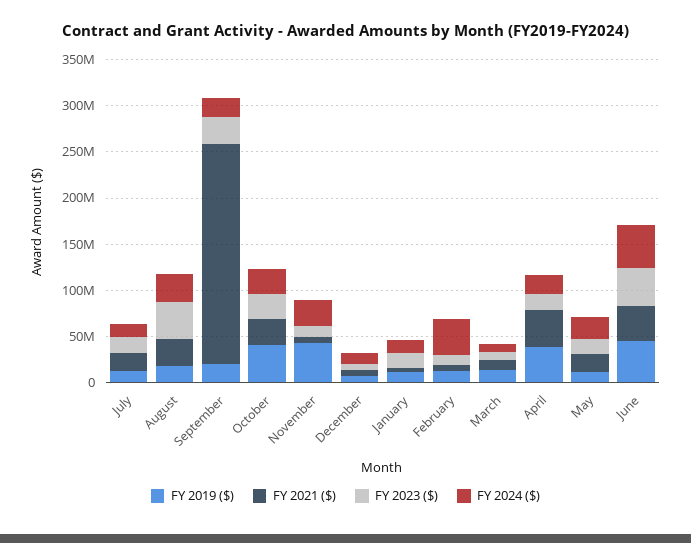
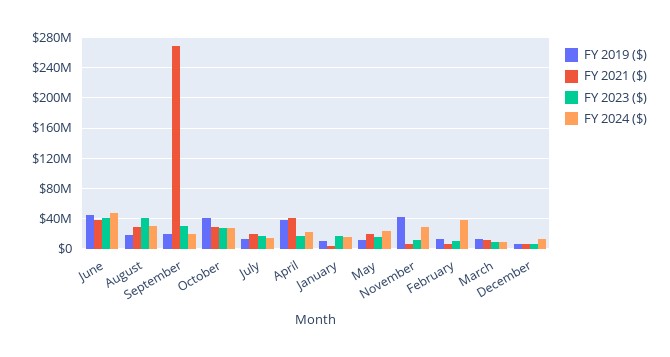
  {
    "FY 2019 ($)": {
      "July": 10000000,
      "August": 20000000,
      "September": 20000000,
      "October": 40000000,
      "November": 40000000,
      "December": 10000000,
      "January": 10000000,
      "February": 10000000,
      "March": 10000000,
      "April": 40000000,
      "May": 10000000,
      "June": 40000000
    },
    "FY 2021 ($)": {
      "July": 20000000,
      "August": 30000000,
-     "September": 240000000,
+     "September": 270000000,
      "October": 30000000,
      "November": 10000000,
      "December": 10000000,
      "January": 0,
      "February": 10000000,
      "March": 10000000,
      "April": 40000000,
      "May": 20000000,
      "June": 40000000
    },
    "FY 2023 ($)": {
      "July": 20000000,
      "August": 40000000,
      "September": 30000000,
      "October": 30000000,
      "November": 10000000,
      "December": 10000000,
      "January": 20000000,
      "February": 10000000,
      "March": 10000000,
      "April": 20000000,
      "May": 20000000,
      "June": 40000000
    },
    "FY 2024 ($)": {
      "July": 10000000,
      "August": 30000000,
      "September": 20000000,
      "October": 30000000,
      "November": 30000000,
      "December": 10000000,
      "January": 10000000,
      "February": 40000000,
      "March": 10000000,
      "April": 20000000,
      "May": 20000000,
      "June": 50000000
    }
  }

